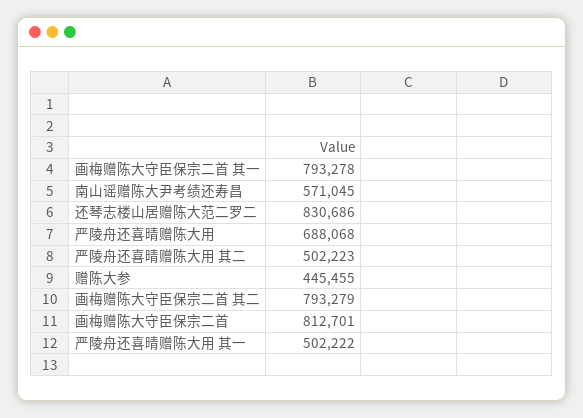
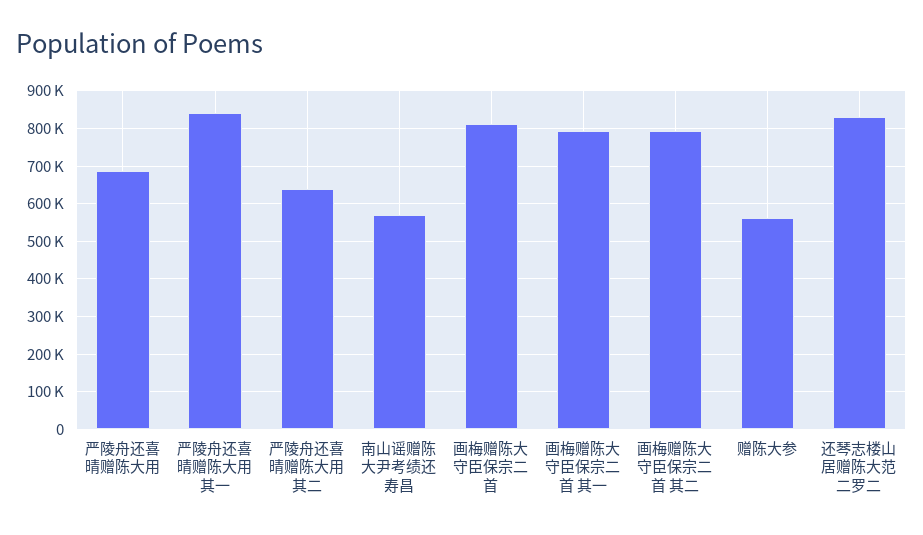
  {
    "画梅赠陈大守臣保宗二首 其一": 793278,
    "南山谣赠陈大尹考绩还寿昌": 571045,
    "还琴志楼山居赠陈大范二罗二": 830686,
    "严陵舟还喜晴赠陈大用": 688068,
-   "严陵舟还喜晴赠陈大用 其二": 502223,
+   "严陵舟还喜晴赠陈大用 其二": 640000,
-   "赠陈大参": 445455,
+   "赠陈大参": 560000,
    "画梅赠陈大守臣保宗二首 其二": 793279,
    "画梅赠陈大守臣保宗二首": 812701,
-   "严陵舟还喜晴赠陈大用 其一": 502222
+   "严陵舟还喜晴赠陈大用 其一": 840000
  }

